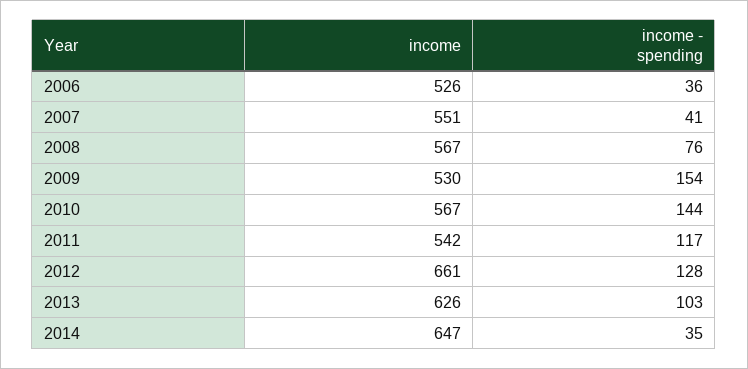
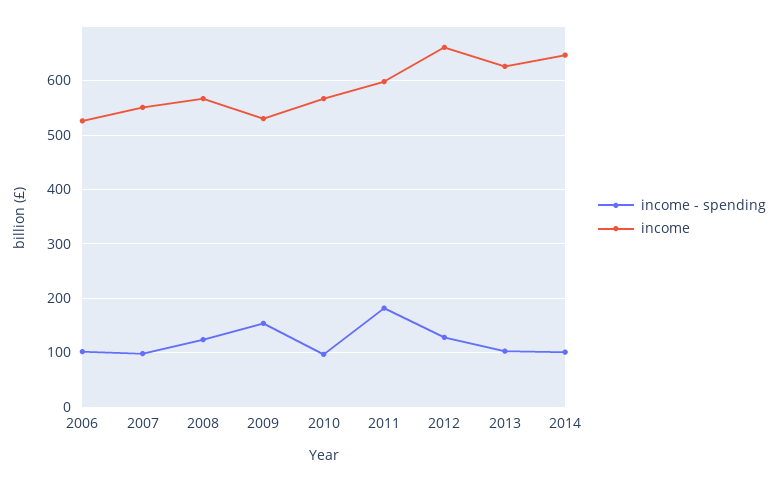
  {
    "income": {
      "2006": 526,
      "2007": 551,
      "2008": 567,
      "2009": 530,
      "2010": 567,
-     "2011": 542,
+     "2011": 600,
      "2012": 661,
      "2013": 626,
      "2014": 647
    },
    "income - spending": {
-     "2006": 36,
+     "2006": 100,
-     "2007": 41,
+     "2007": 100,
-     "2008": 76,
+     "2008": 120,
      "2009": 154,
-     "2010": 144,
+     "2010": 100,
-     "2011": 117,
+     "2011": 180,
      "2012": 128,
      "2013": 103,
-     "2014": 35
+     "2014": 100
    }
  }

